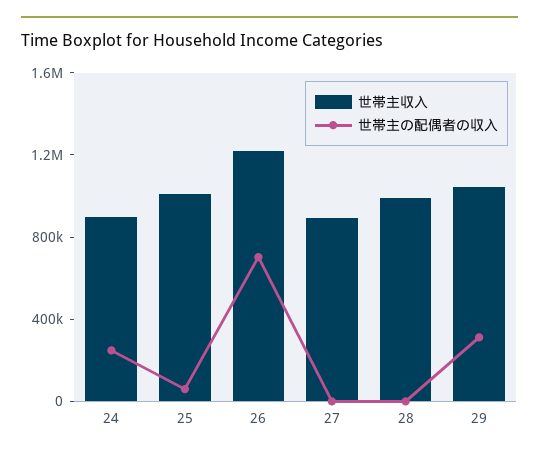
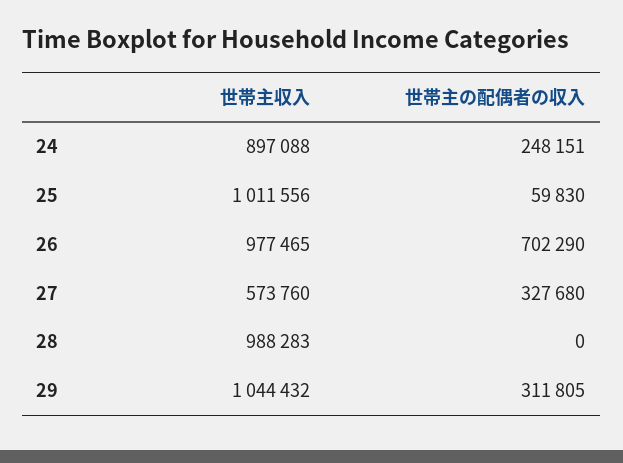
  {
    "世帯主収入": {
      "24": 897088,
      "25": 1011556,
-     "26": 1200000,
+     "26": 977465,
-     "27": 900000,
+     "27": 573760,
      "28": 988283,
      "29": 1044432
    },
    "世帯主の配偶者の収入": {
      "24": 248151,
      "25": 59830,
      "26": 702290,
-     "27": 0,
+     "27": 327680,
      "28": 0,
      "29": 311805
    }
  }

